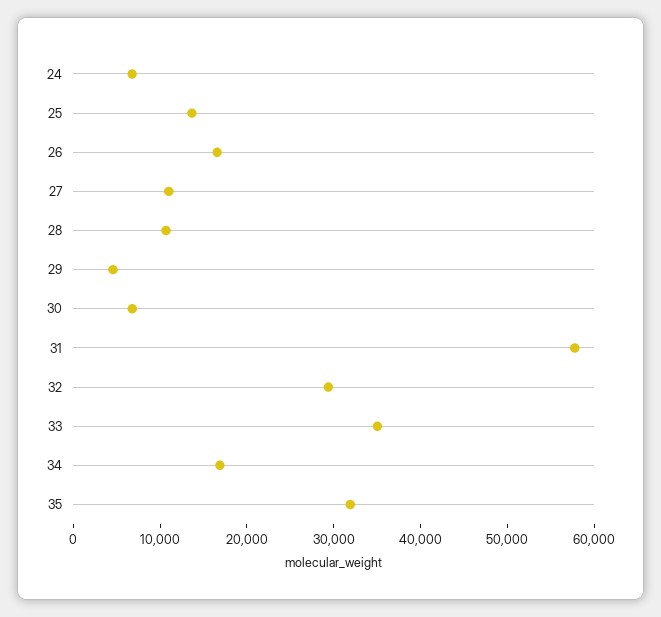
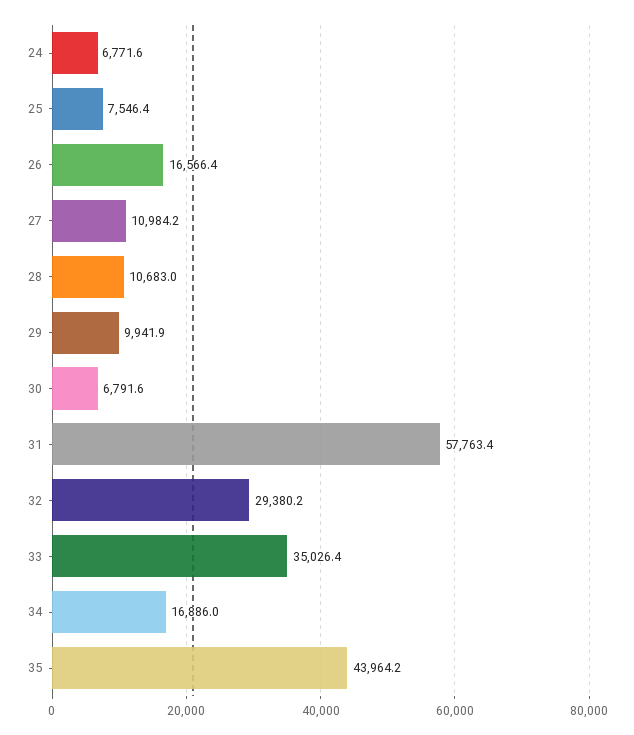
  {
    "24": 6771.6,
-   "25": 14000,
+   "25": 7546.4,
    "26": 16566.4,
    "27": 10984.2,
    "28": 10683,
-   "29": 4000,
+   "29": 9941.9,
    "30": 6791.6,
    "31": 57763.4,
    "32": 29380.2,
    "33": 35026.4,
    "34": 16886,
-   "35": 32000
+   "35": 43964.2
  }

